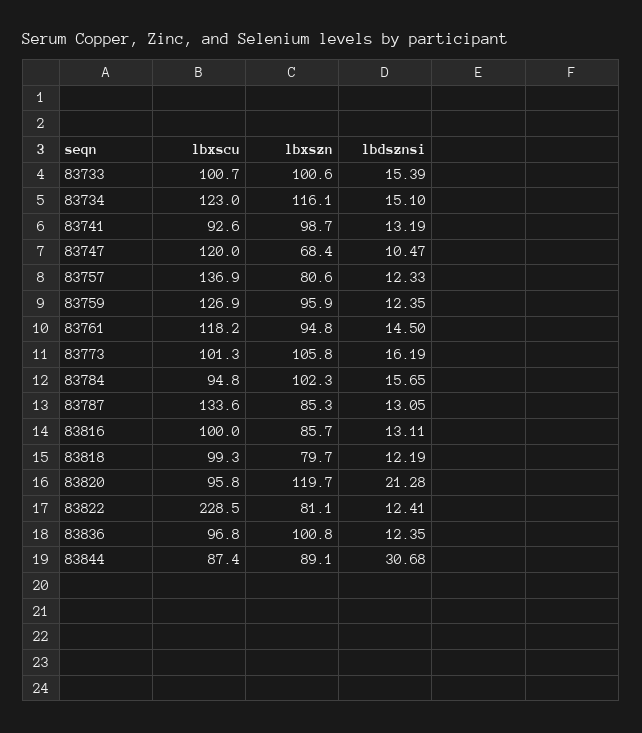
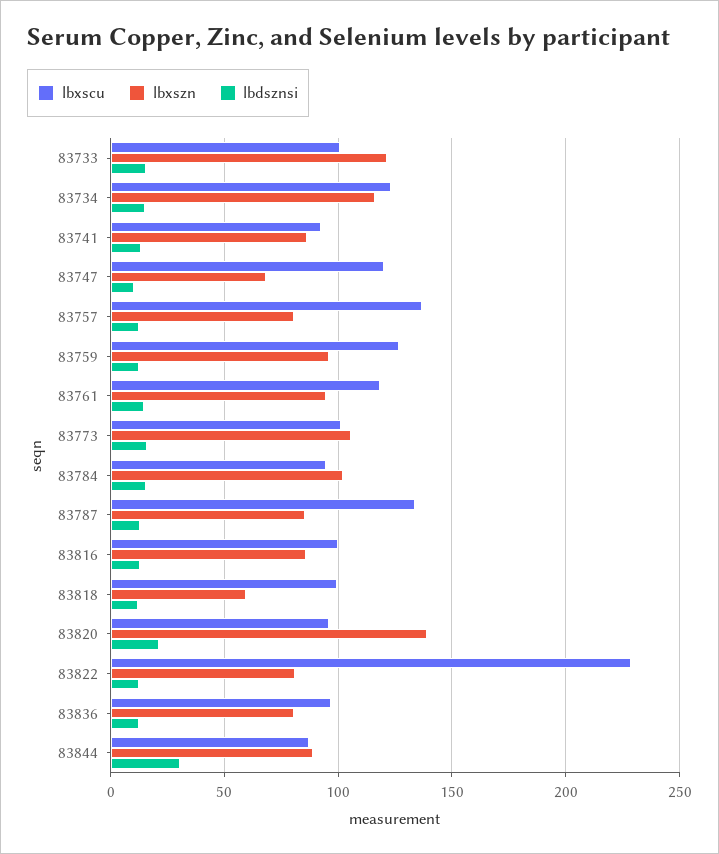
  {
    "lbxscu": {
      "83733": 100.7,
      "83734": 123,
      "83741": 92.6,
      "83747": 120,
      "83757": 136.9,
      "83759": 126.9,
      "83761": 118.2,
      "83773": 101.3,
      "83784": 94.8,
      "83787": 133.6,
      "83816": 100,
      "83818": 99.3,
      "83820": 95.8,
      "83822": 228.5,
      "83836": 96.8,
      "83844": 87.4
    },
    "lbxszn": {
-     "83733": 100.6,
+     "83733": 120,
      "83734": 116.1,
-     "83741": 98.7,
+     "83741": 85,
      "83747": 68.4,
      "83757": 80.6,
      "83759": 95.9,
      "83761": 94.8,
      "83773": 105.8,
      "83784": 102.3,
      "83787": 85.3,
      "83816": 85.7,
-     "83818": 79.7,
+     "83818": 60,
-     "83820": 119.7,
+     "83820": 140,
      "83822": 81.1,
-     "83836": 100.8,
+     "83836": 80,
      "83844": 89.1
    },
    "lbdsznsi": {
      "83733": 15.39,
      "83734": 15.1,
      "83741": 13.19,
      "83747": 10.47,
      "83757": 12.33,
      "83759": 12.35,
      "83761": 14.5,
      "83773": 16.19,
      "83784": 15.65,
      "83787": 13.05,
      "83816": 13.11,
      "83818": 12.19,
      "83820": 21.28,
      "83822": 12.41,
      "83836": 12.35,
      "83844": 30.68
    }
  }

